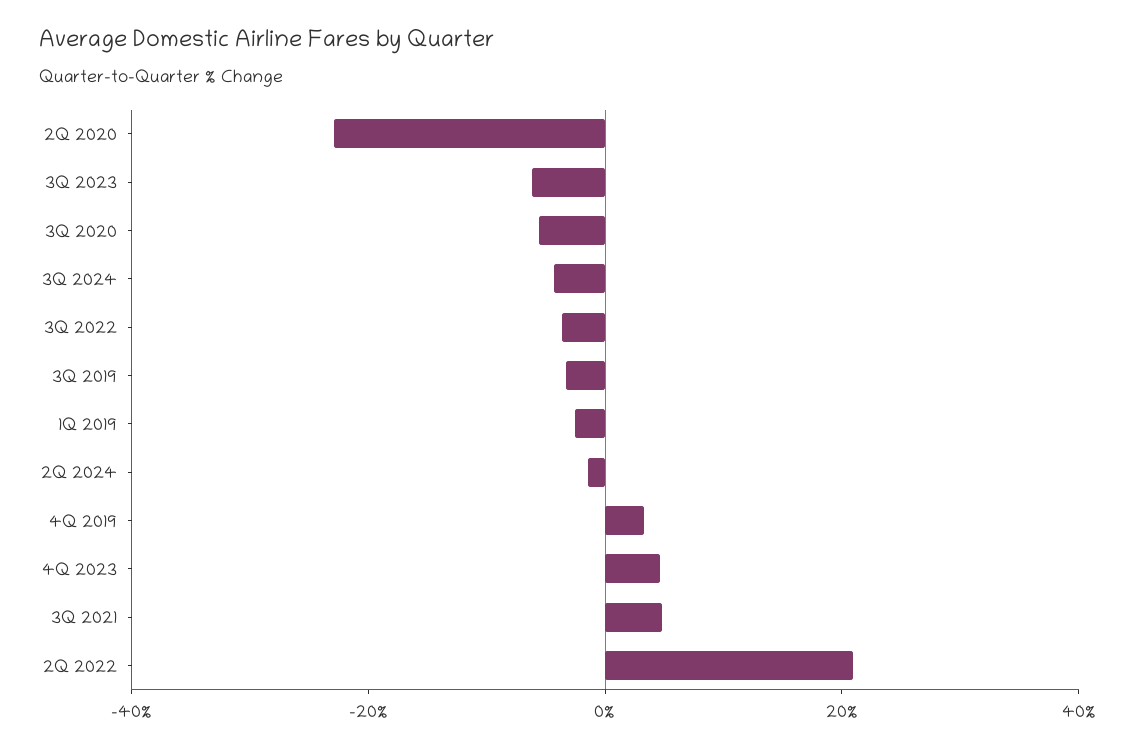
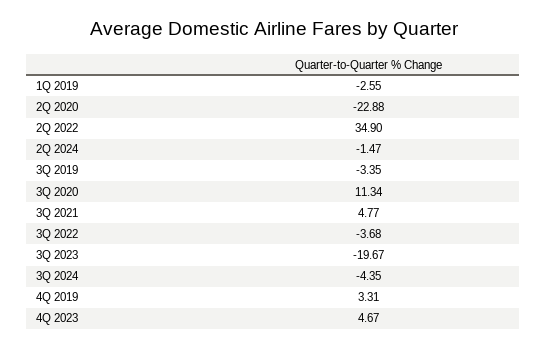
  {
    "2Q 2020": -22.88,
-   "3Q 2023": -5,
+   "3Q 2023": -19.67,
-   "3Q 2020": -5,
+   "3Q 2020": 11.34,
    "3Q 2024": -4.35,
    "3Q 2022": -3.68,
    "3Q 2019": -3.35,
    "1Q 2019": -2.55,
    "2Q 2024": -1.47,
    "4Q 2019": 3.31,
    "4Q 2023": 4.67,
    "3Q 2021": 4.77,
-   "2Q 2022": 20
+   "2Q 2022": 34.9
  }

